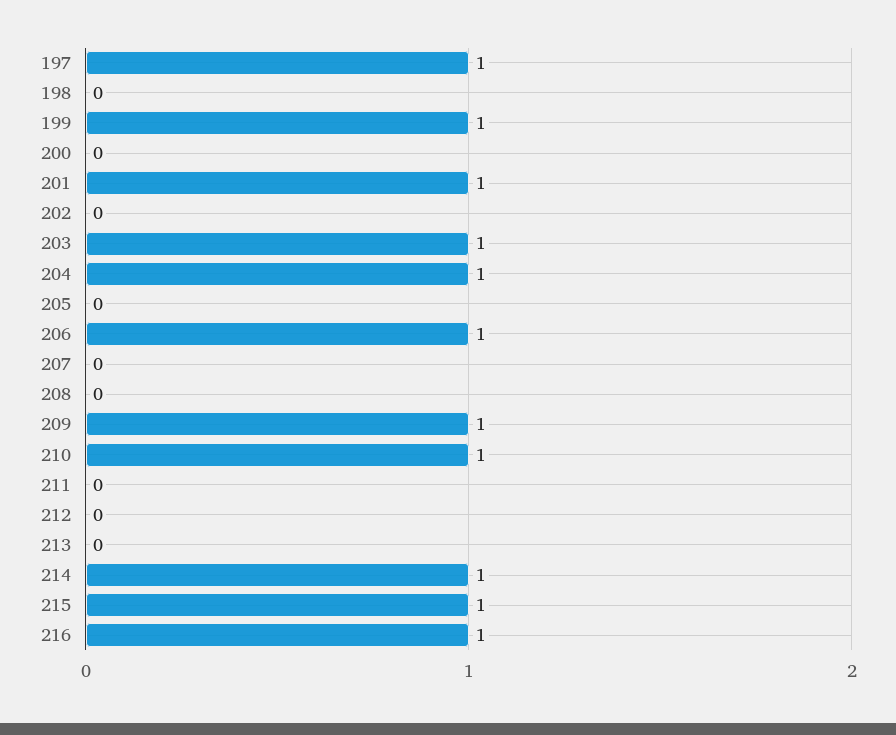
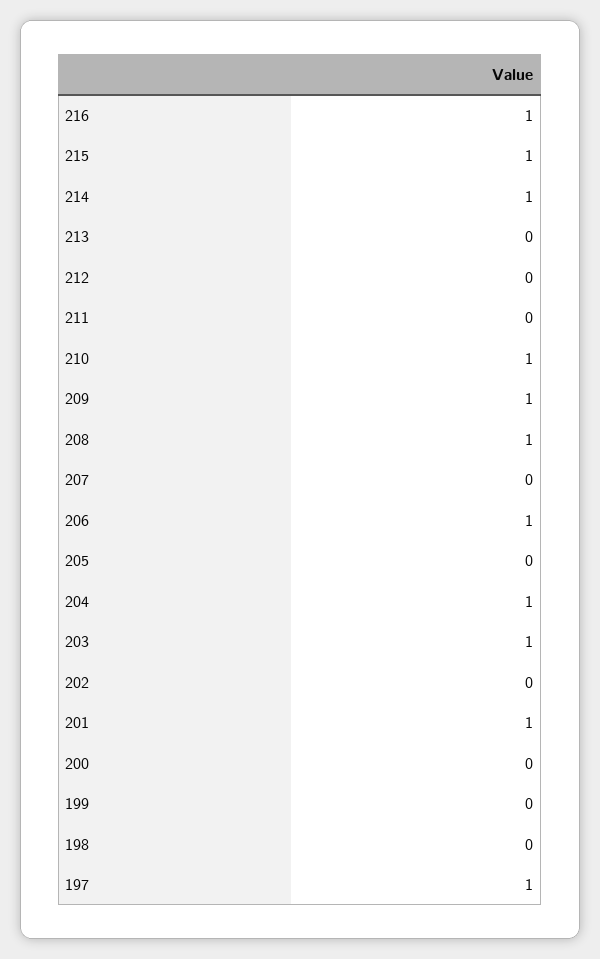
  {
    "197": 1,
    "198": 0,
-   "199": 1,
+   "199": 0,
    "200": 0,
    "201": 1,
    "202": 0,
    "203": 1,
    "204": 1,
    "205": 0,
    "206": 1,
    "207": 0,
-   "208": 0,
+   "208": 1,
    "209": 1,
    "210": 1,
    "211": 0,
    "212": 0,
    "213": 0,
    "214": 1,
    "215": 1,
    "216": 1
  }

